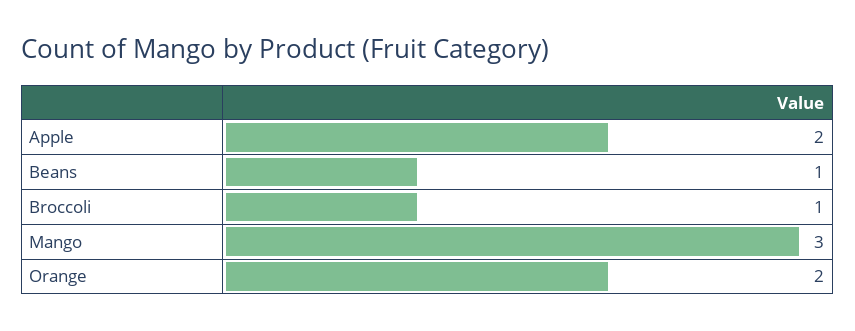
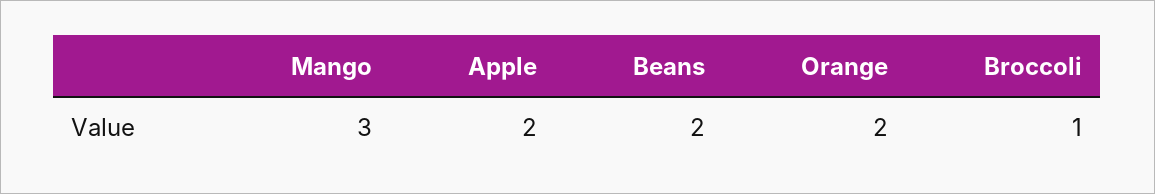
  {
    "Apple": 2,
-   "Beans": 1,
+   "Beans": 2,
    "Broccoli": 1,
    "Mango": 3,
    "Orange": 2
  }

